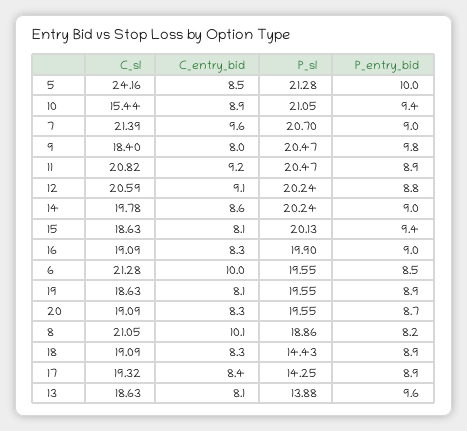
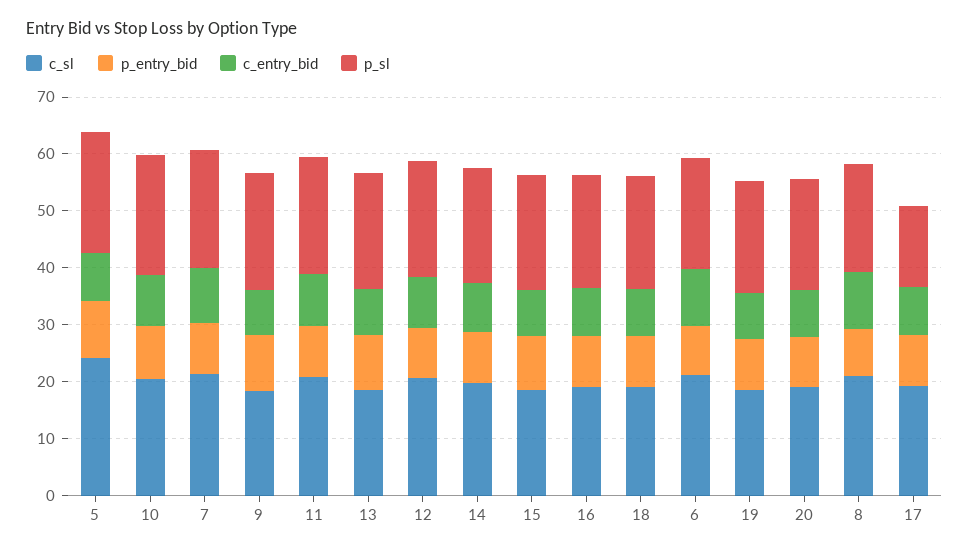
  {
    "C_sl": {
      "5": 24.16,
-     "10": 15.44,
+     "10": 20,
      "7": 21.39,
      "9": 18.4,
      "11": 20.82,
      "12": 20.59,
      "14": 19.78,
      "15": 18.63,
      "16": 19.09,
      "6": 21.28,
      "19": 18.63,
      "20": 19.09,
      "8": 21.05,
      "18": 19.09,
      "17": 19.32,
      "13": 18.63
    },
    "C_entry_bid": {
      "5": 8.5,
      "10": 8.9,
      "7": 9.6,
      "9": 8,
      "11": 9.2,
      "12": 9.1,
      "14": 8.6,
      "15": 8.1,
      "16": 8.3,
      "6": 10,
      "19": 8.1,
      "20": 8.3,
      "8": 10.1,
      "18": 8.3,
      "17": 8.4,
      "13": 8.1
    },
    "P_sl": {
      "5": 21.28,
      "10": 21.05,
      "7": 20.7,
      "9": 20.47,
      "11": 20.47,
      "12": 20.24,
      "14": 20.24,
      "15": 20.13,
      "16": 19.9,
      "6": 19.55,
      "19": 19.55,
      "20": 19.55,
      "8": 18.86,
-     "18": 14.43,
+     "18": 20,
      "17": 14.25,
-     "13": 13.88
+     "13": 20
    },
    "P_entry_bid": {
      "5": 10,
      "10": 9.4,
      "7": 9,
      "9": 9.8,
      "11": 8.9,
      "12": 8.8,
      "14": 9,
      "15": 9.4,
      "16": 9,
      "6": 8.5,
      "19": 8.9,
      "20": 8.7,
      "8": 8.2,
      "18": 8.9,
      "17": 8.9,
      "13": 9.6
    }
  }

